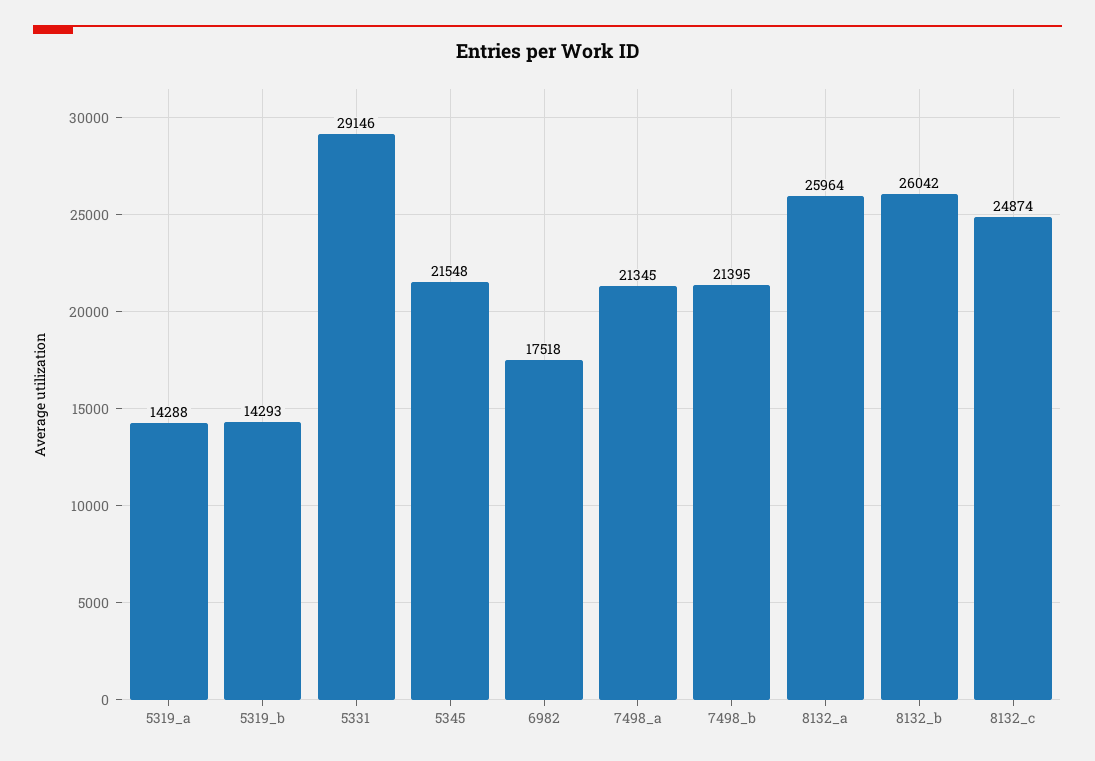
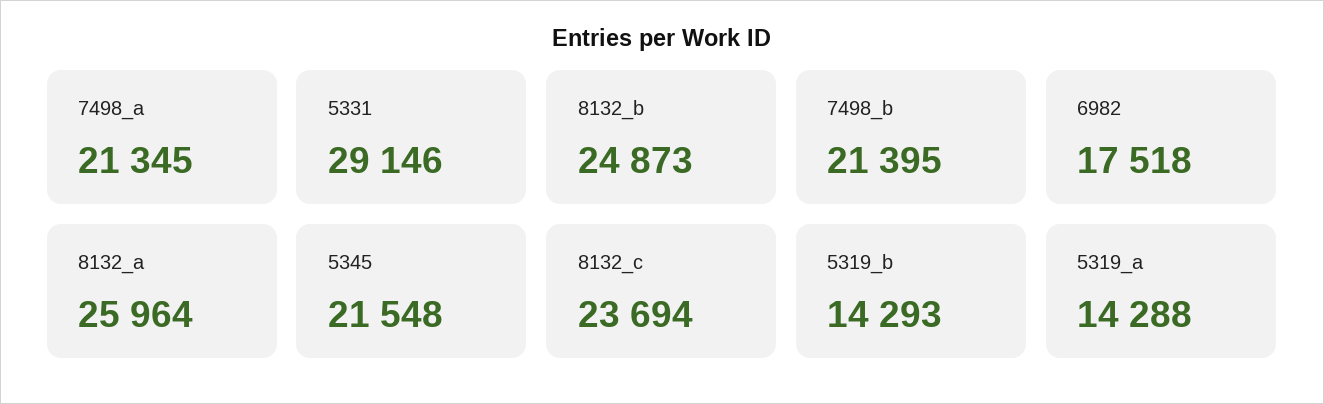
  {
    "5319_a": 14288,
    "5319_b": 14293,
    "5331": 29146,
    "5345": 21548,
    "6982": 17518,
    "7498_a": 21345,
    "7498_b": 21395,
    "8132_a": 25964,
-   "8132_b": 26042,
+   "8132_b": 24873,
-   "8132_c": 24874
+   "8132_c": 23694
  }

